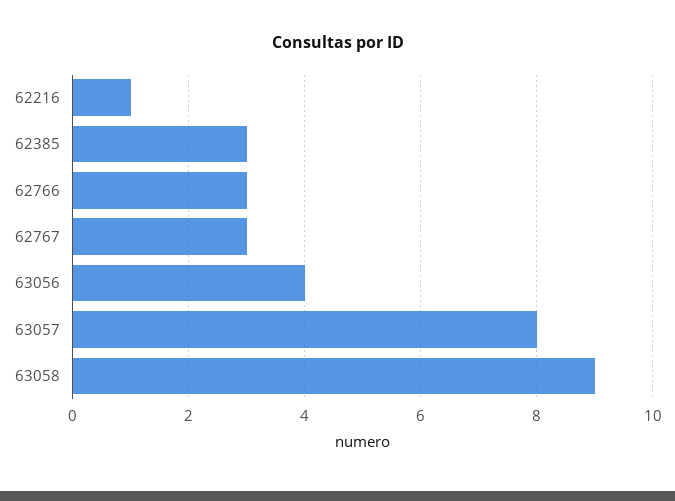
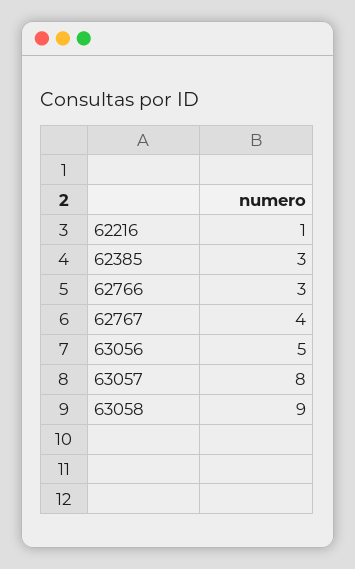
  {
    "62216": 1,
    "62385": 3,
    "62766": 3,
-   "62767": 3,
+   "62767": 4,
-   "63056": 4,
+   "63056": 5,
    "63057": 8,
    "63058": 9
  }

